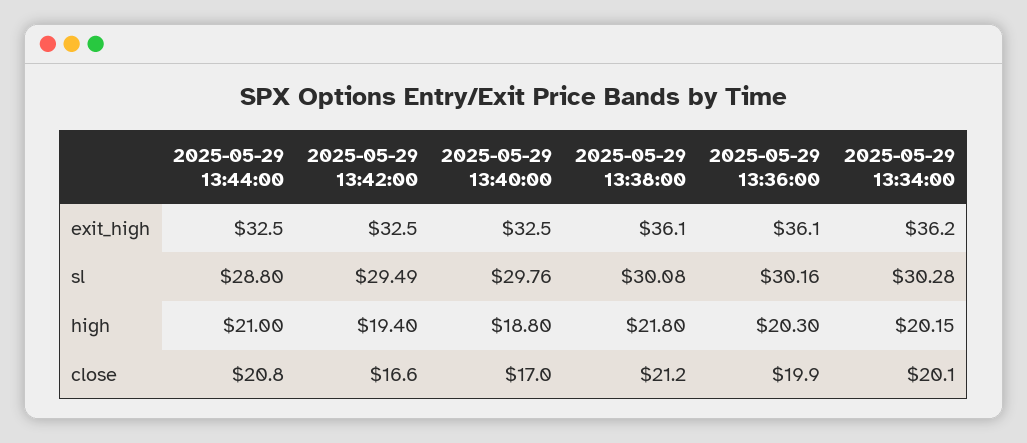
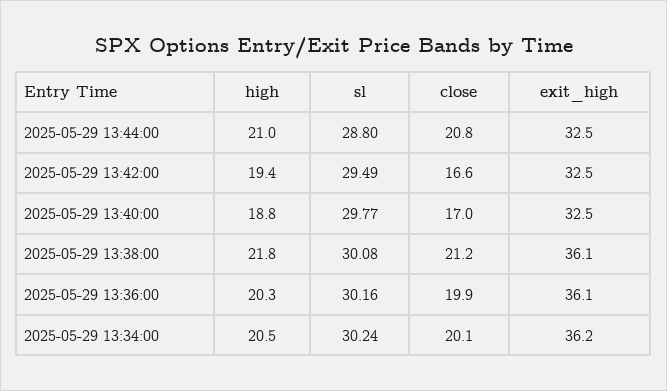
  {
    "2025-05-29 13:44:00": {
      "exit_high": 32.5,
      "sl": 28.8,
      "high": 21,
      "close": 20.8
    },
    "2025-05-29 13:42:00": {
      "exit_high": 32.5,
      "sl": 29.49,
      "high": 19.4,
      "close": 16.6
    },
    "2025-05-29 13:40:00": {
      "exit_high": 32.5,
-     "sl": 29.76,
+     "sl": 29.77,
      "high": 18.8,
      "close": 17
    },
    "2025-05-29 13:38:00": {
      "exit_high": 36.1,
      "sl": 30.08,
      "high": 21.8,
      "close": 21.2
    },
    "2025-05-29 13:36:00": {
      "exit_high": 36.1,
      "sl": 30.16,
      "high": 20.3,
      "close": 19.9
    },
    "2025-05-29 13:34:00": {
      "exit_high": 36.2,
-     "sl": 30.28,
+     "sl": 30.24,
-     "high": 20.15,
+     "high": 20.5,
      "close": 20.1
    }
  }

